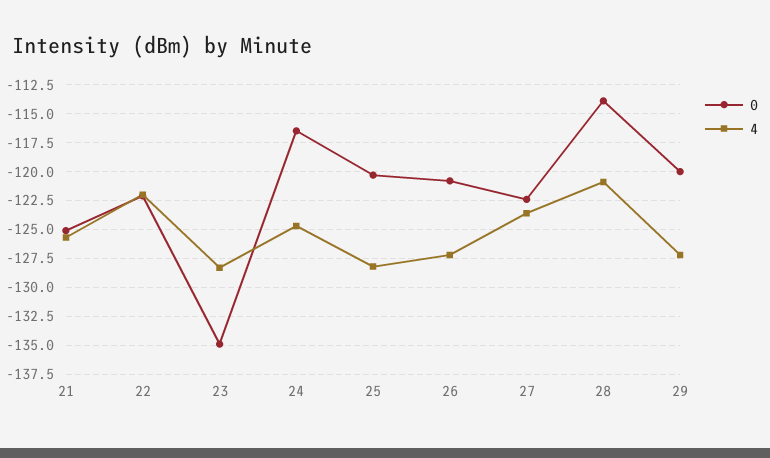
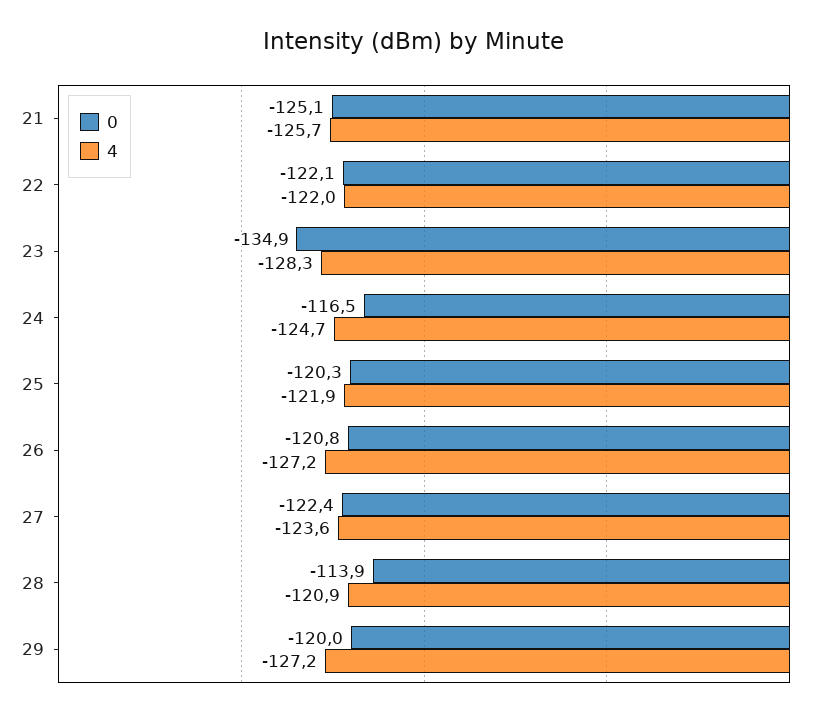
  {
    "0": {
      "21": -125.1,
      "22": -122.1,
      "23": -134.9,
      "24": -116.5,
      "25": -120.3,
      "26": -120.8,
      "27": -122.4,
      "28": -113.9,
      "29": -120
    },
    "4": {
      "21": -125.7,
      "22": -122,
      "23": -128.3,
      "24": -124.7,
-     "25": -127.5,
+     "25": -121.9,
      "26": -127.2,
      "27": -123.6,
      "28": -120.9,
      "29": -127.2
    }
  }

